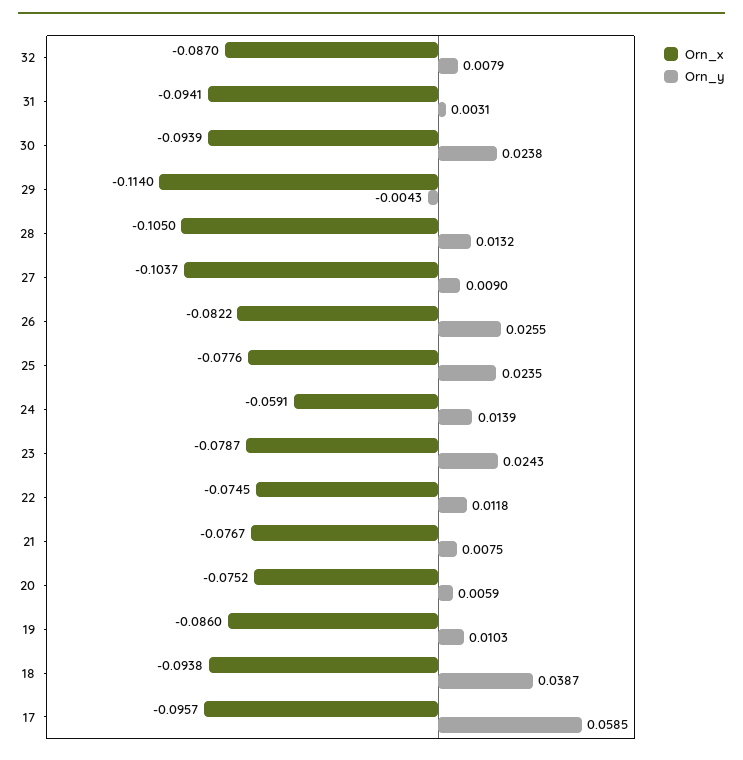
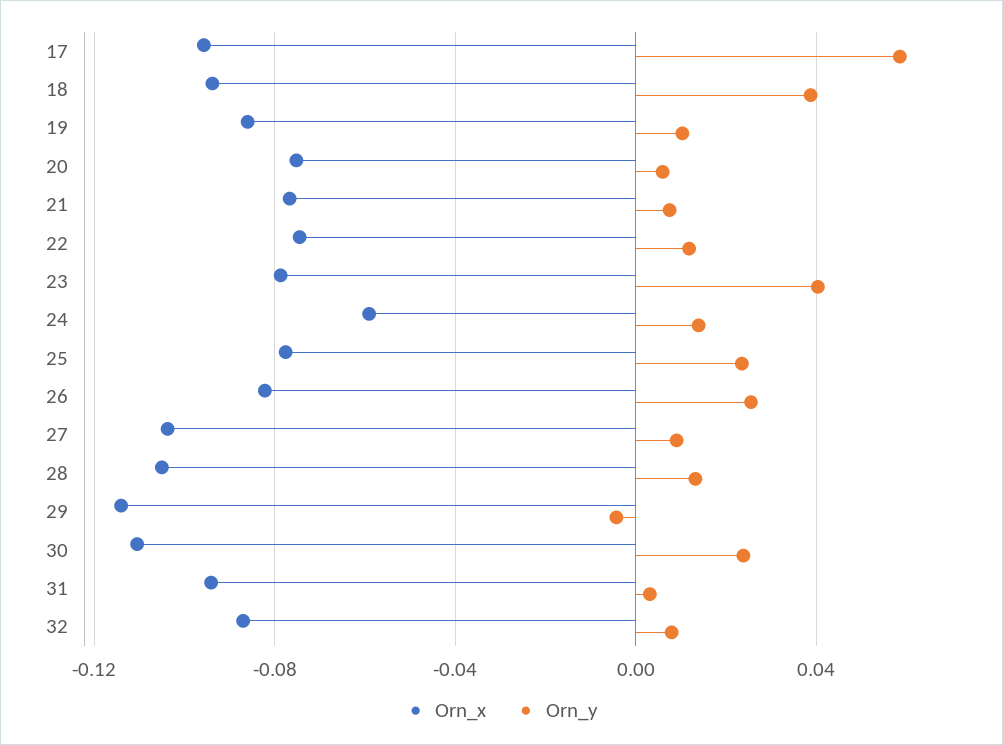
  {
    "Orn_x": {
      "32": -0.087,
      "31": -0.0941,
-     "30": -0.0939,
+     "30": -0.11,
      "29": -0.114,
      "28": -0.105,
      "27": -0.1037,
      "26": -0.0822,
      "25": -0.0776,
      "24": -0.0591,
      "23": -0.0787,
      "22": -0.0745,
      "21": -0.0767,
      "20": -0.0752,
      "19": -0.086,
      "18": -0.0938,
      "17": -0.0957
    },
    "Orn_y": {
      "32": 0.0079,
      "31": 0.0031,
      "30": 0.0238,
      "29": -0.0043,
      "28": 0.0132,
      "27": 0.009,
      "26": 0.0255,
      "25": 0.0235,
      "24": 0.0139,
-     "23": 0.0243,
+     "23": 0.04,
      "22": 0.0118,
      "21": 0.0075,
      "20": 0.0059,
      "19": 0.0103,
      "18": 0.0387,
      "17": 0.0585
    }
  }

